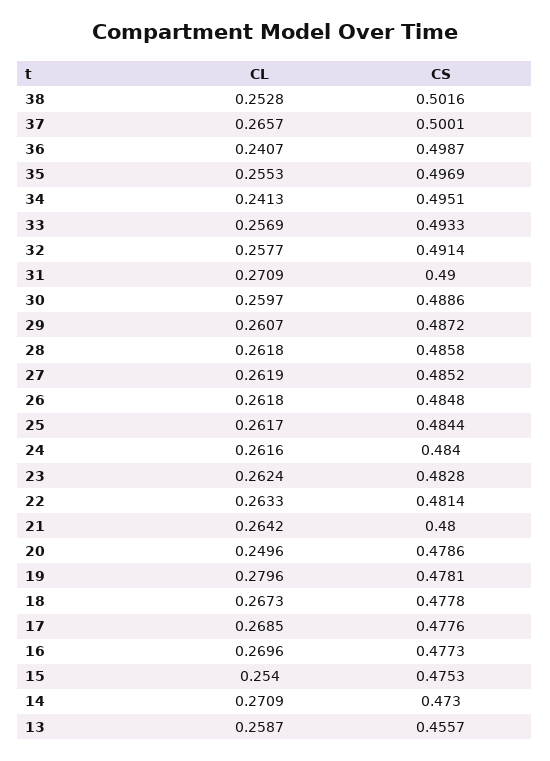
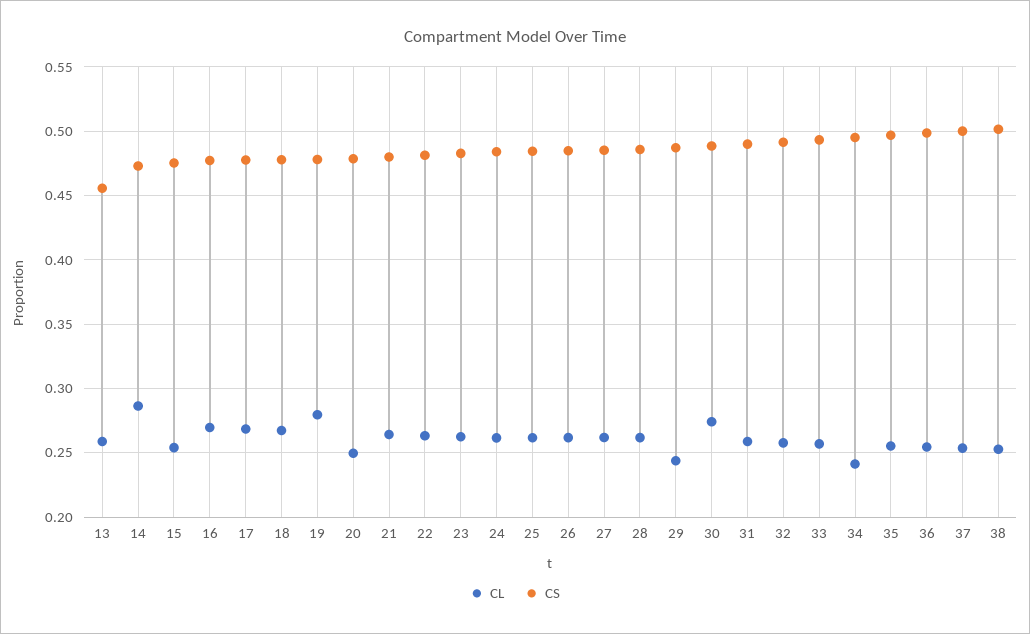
  {
    "CL": {
      "38": 0.2528,
-     "37": 0.2657,
+     "37": 0.255,
-     "36": 0.2407,
+     "36": 0.255,
      "35": 0.2553,
      "34": 0.2413,
      "33": 0.2569,
      "32": 0.2577,
-     "31": 0.2709,
+     "31": 0.26,
-     "30": 0.2597,
+     "30": 0.275,
-     "29": 0.2607,
+     "29": 0.245,
      "28": 0.2618,
      "27": 0.2619,
      "26": 0.2618,
      "25": 0.2617,
      "24": 0.2616,
      "23": 0.2624,
      "22": 0.2633,
      "21": 0.2642,
      "20": 0.2496,
      "19": 0.2796,
      "18": 0.2673,
      "17": 0.2685,
      "16": 0.2696,
      "15": 0.254,
-     "14": 0.2709,
+     "14": 0.285,
      "13": 0.2587
    },
    "CS": {
      "38": 0.5016,
      "37": 0.5001,
      "36": 0.4987,
      "35": 0.4969,
      "34": 0.4951,
      "33": 0.4933,
      "32": 0.4914,
      "31": 0.49,
      "30": 0.4886,
      "29": 0.4872,
      "28": 0.4858,
      "27": 0.4852,
      "26": 0.4848,
      "25": 0.4844,
      "24": 0.484,
      "23": 0.4828,
      "22": 0.4814,
      "21": 0.48,
      "20": 0.4786,
      "19": 0.4781,
      "18": 0.4778,
      "17": 0.4776,
      "16": 0.4773,
      "15": 0.4753,
      "14": 0.473,
      "13": 0.4557
    }
  }

